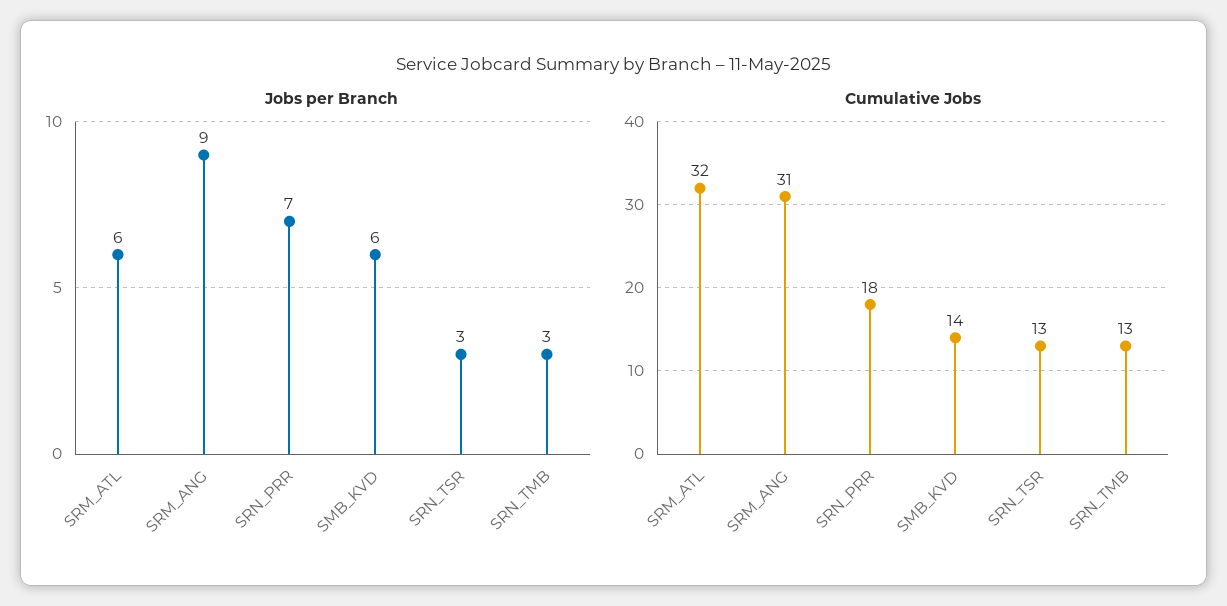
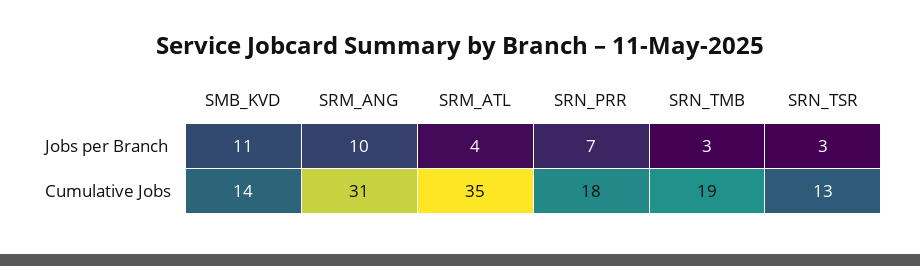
  {
    "Jobs per Branch": {
-     "SRM_ATL": 6,
+     "SRM_ATL": 4,
-     "SRM_ANG": 9,
+     "SRM_ANG": 10,
      "SRN_PRR": 7,
-     "SMB_KVD": 6,
+     "SMB_KVD": 11,
      "SRN_TSR": 3,
      "SRN_TMB": 3
    },
    "Cumulative Jobs": {
-     "SRM_ATL": 32,
+     "SRM_ATL": 35,
      "SRM_ANG": 31,
      "SRN_PRR": 18,
      "SMB_KVD": 14,
      "SRN_TSR": 13,
-     "SRN_TMB": 13
+     "SRN_TMB": 19
    }
  }

